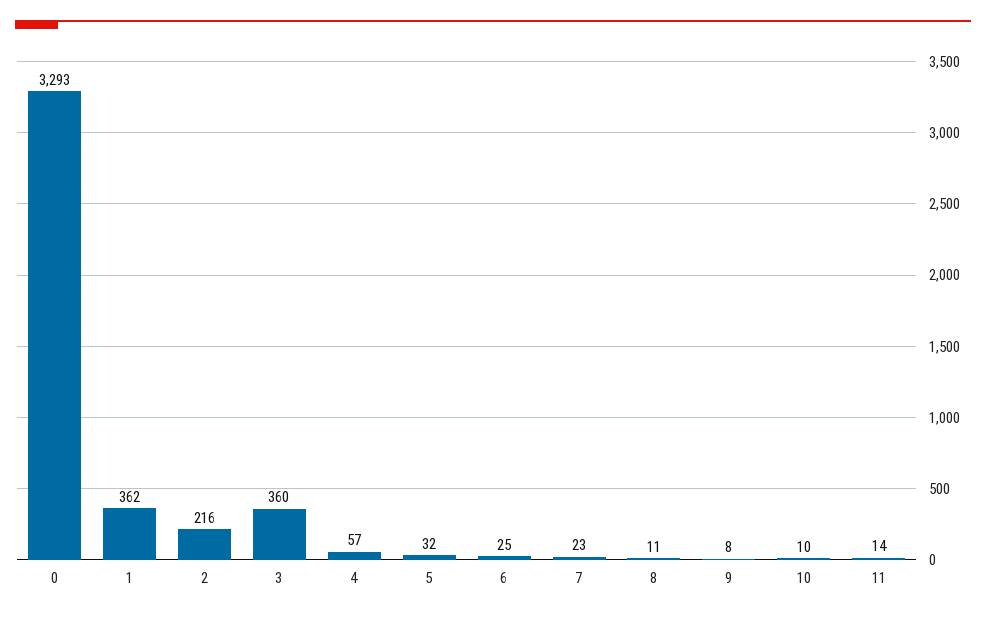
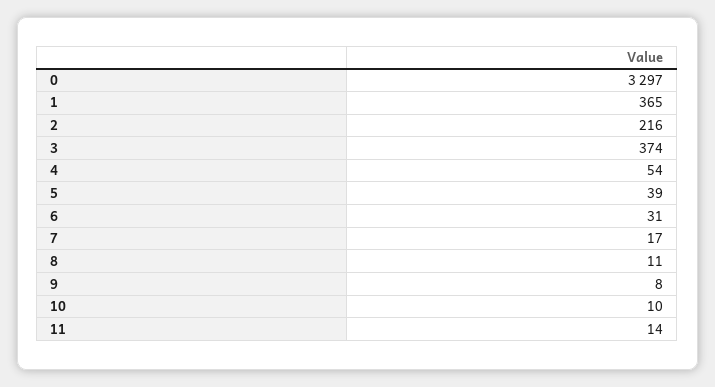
  {
-   "0": 3293,
+   "0": 3297,
-   "1": 362,
+   "1": 365,
    "2": 216,
-   "3": 360,
+   "3": 374,
-   "4": 57,
+   "4": 54,
-   "5": 32,
+   "5": 39,
-   "6": 25,
+   "6": 31,
-   "7": 23,
+   "7": 17,
    "8": 11,
    "9": 8,
    "10": 10,
    "11": 14
  }

